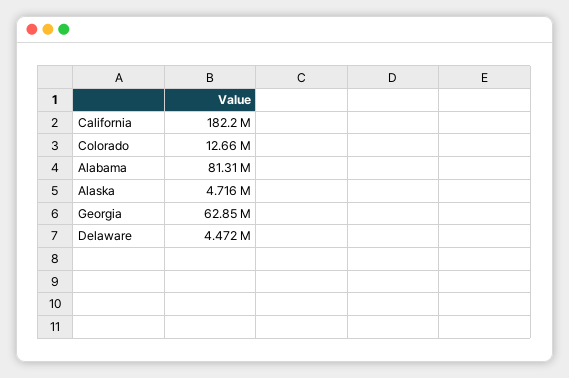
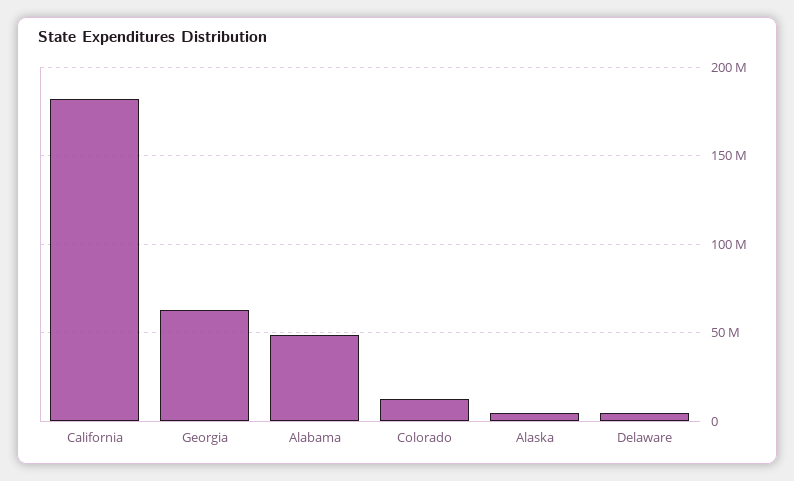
  {
    "California": 182200000,
    "Colorado": 12660000,
-   "Alabama": 81310000,
+   "Alabama": 50000000,
    "Alaska": 4716000,
    "Georgia": 62850000,
    "Delaware": 4472000
  }

